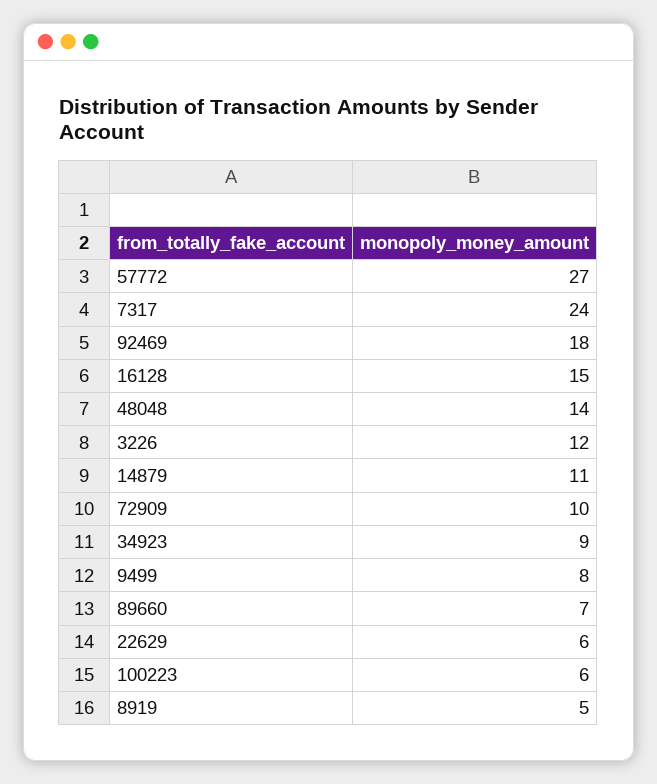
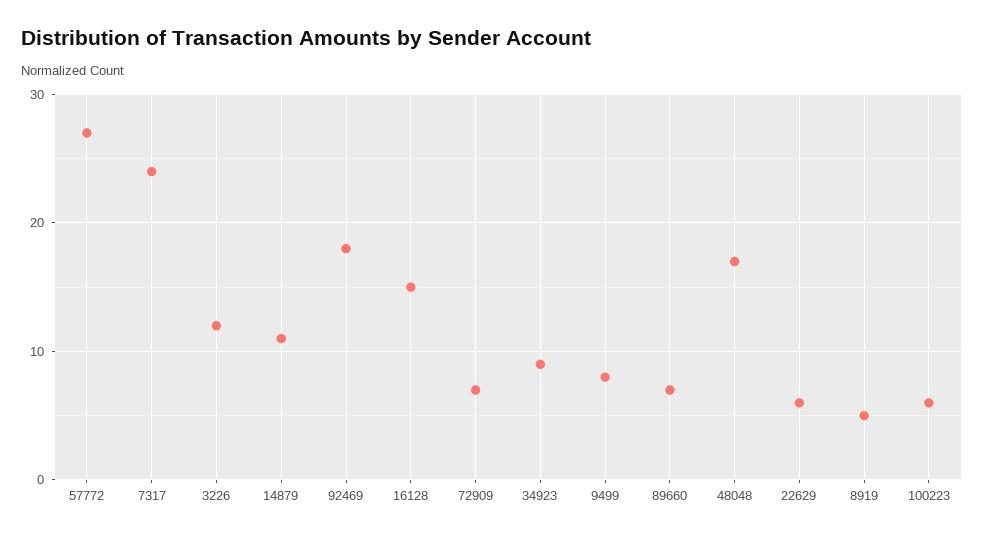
  {
    "57772": 27,
    "7317": 24,
    "92469": 18,
    "16128": 15,
-   "48048": 14,
+   "48048": 17,
    "3226": 12,
    "14879": 11,
-   "72909": 10,
+   "72909": 7,
    "34923": 9,
    "9499": 8,
    "89660": 7,
    "22629": 6,
    "100223": 6,
    "8919": 5
  }

